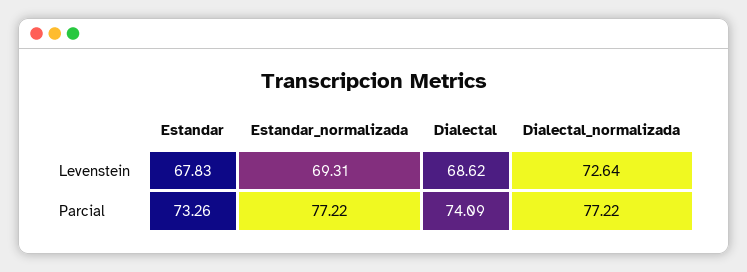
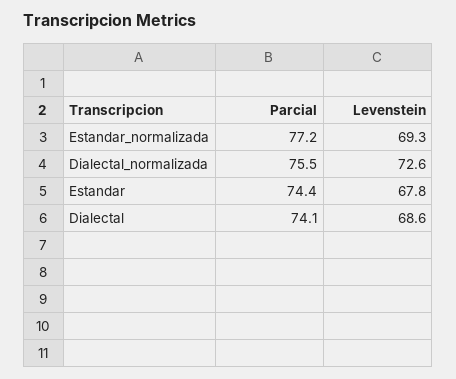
  {
    "Estandar": {
      "Levenstein": 67.83,
-     "Parcial": 73.26
+     "Parcial": 74.4
    },
    "Estandar_normalizada": {
      "Levenstein": 69.31,
      "Parcial": 77.22
    },
    "Dialectal": {
      "Levenstein": 68.62,
      "Parcial": 74.09
    },
    "Dialectal_normalizada": {
      "Levenstein": 72.64,
-     "Parcial": 77.22
+     "Parcial": 75.5
    }
  }

